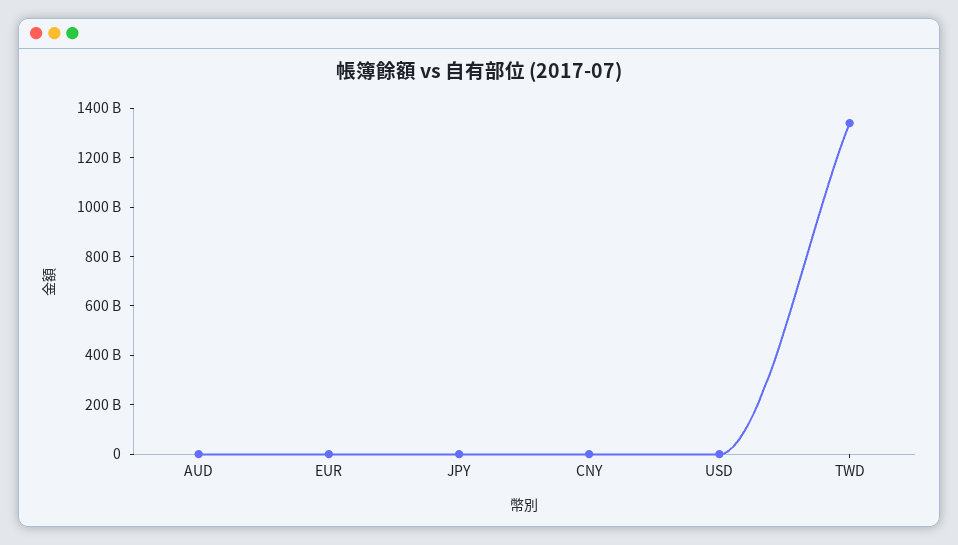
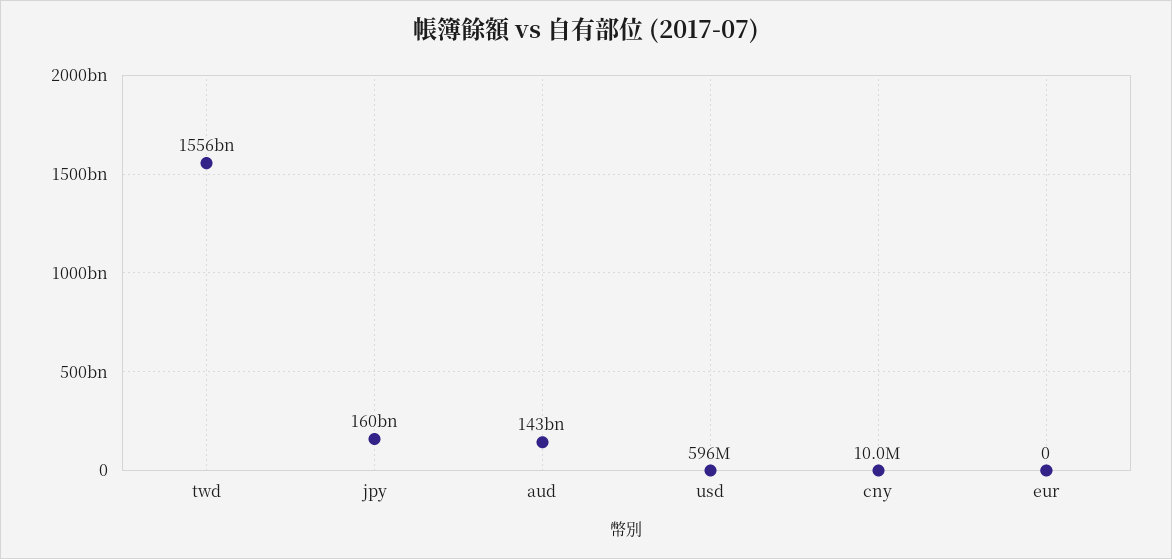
  {
-   "AUD": 0,
+   "AUD": 143000000000,
    "EUR": 0,
-   "JPY": 0,
+   "JPY": 160000000000,
    "CNY": 10000000,
    "USD": 596000000,
-   "TWD": 1350000000000
+   "TWD": 1556000000000
  }

